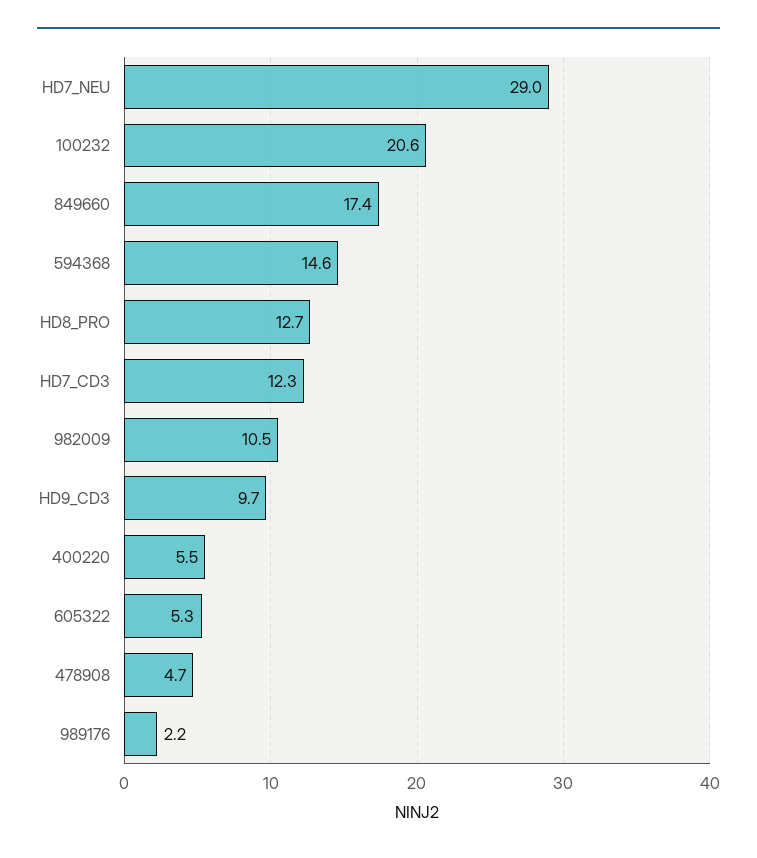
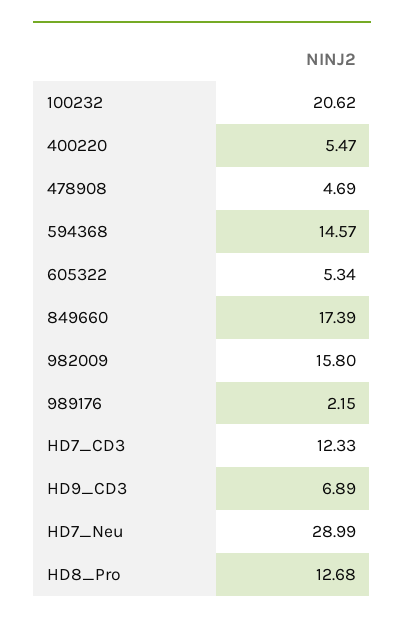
  {
    "HD7_NEU": 28.99,
    "100232": 20.62,
    "849660": 17.39,
    "594368": 14.57,
    "HD8_PRO": 12.68,
    "HD7_CD3": 12.33,
-   "982009": 10.5,
+   "982009": 15.8,
-   "HD9_CD3": 9.7,
+   "HD9_CD3": 6.89,
    "400220": 5.47,
    "605322": 5.34,
    "478908": 4.69,
    "989176": 2.15
  }

